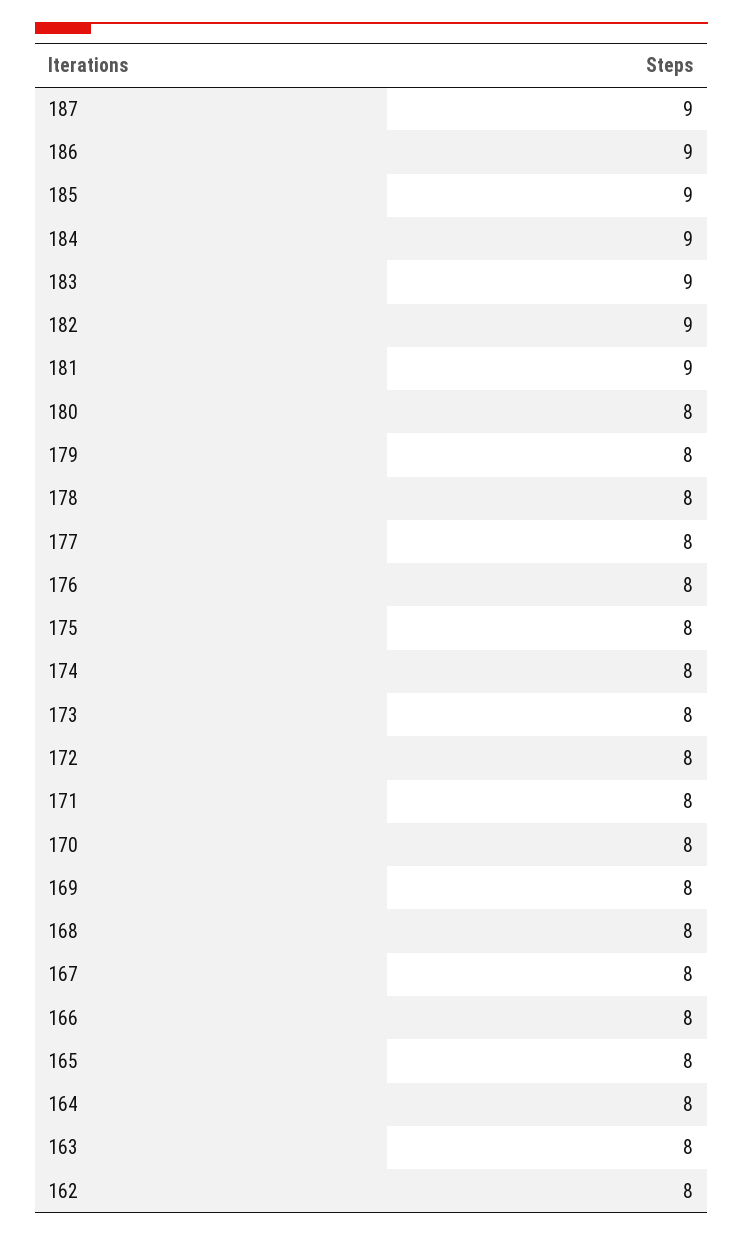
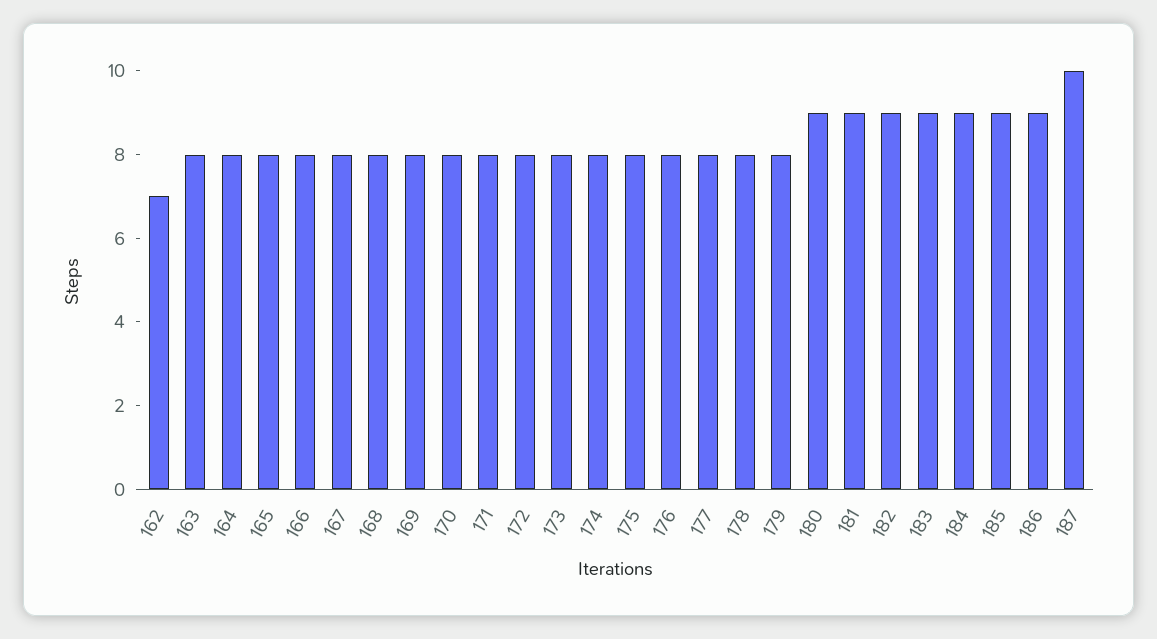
  {
-   "187": 9,
+   "187": 10,
    "186": 9,
    "185": 9,
    "184": 9,
    "183": 9,
    "182": 9,
    "181": 9,
-   "180": 8,
+   "180": 9,
    "179": 8,
    "178": 8,
    "177": 8,
    "176": 8,
    "175": 8,
    "174": 8,
    "173": 8,
    "172": 8,
    "171": 8,
    "170": 8,
    "169": 8,
    "168": 8,
    "167": 8,
    "166": 8,
    "165": 8,
    "164": 8,
    "163": 8,
-   "162": 8
+   "162": 7
  }

